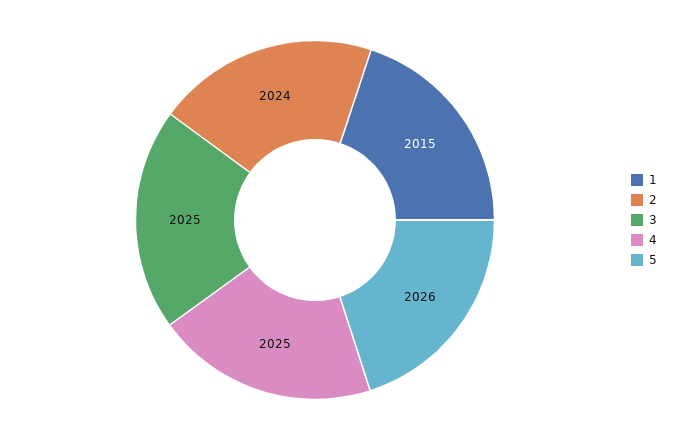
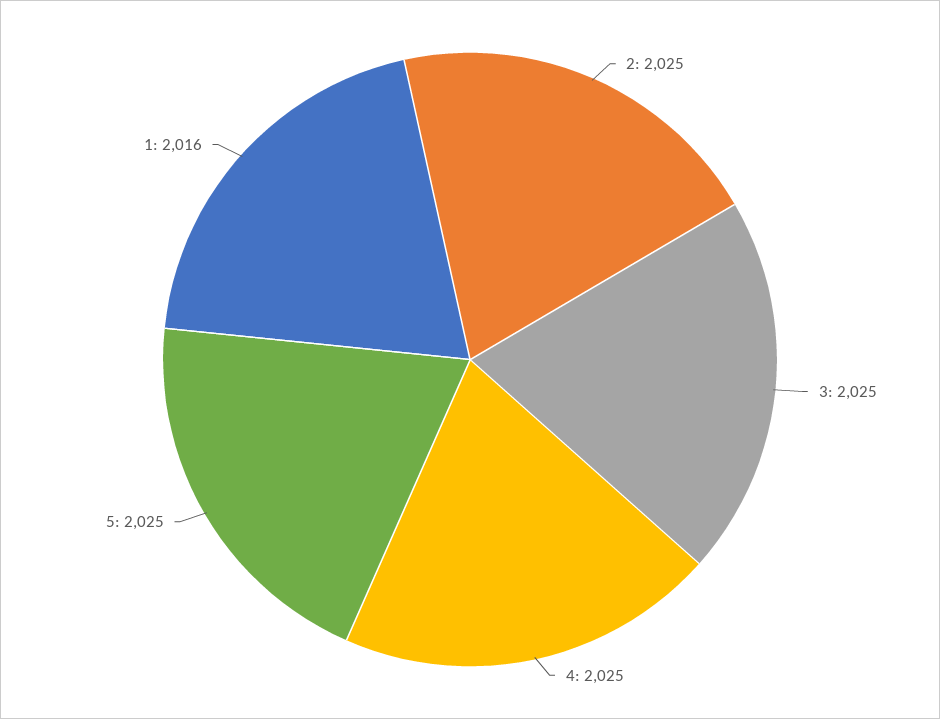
  {
-   "1": 2015,
+   "1": 2016,
-   "2": 2024,
+   "2": 2025,
    "3": 2025,
    "4": 2025,
-   "5": 2026
+   "5": 2025
  }

